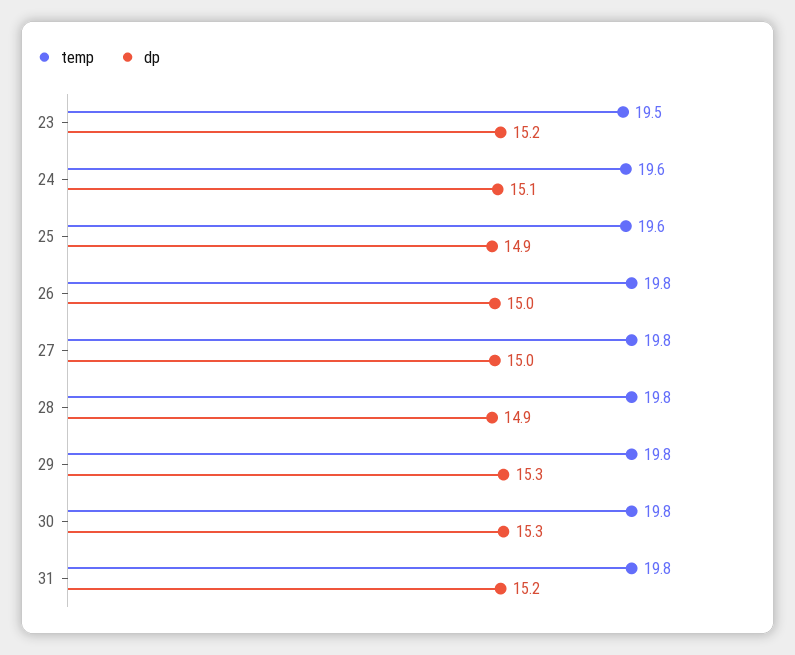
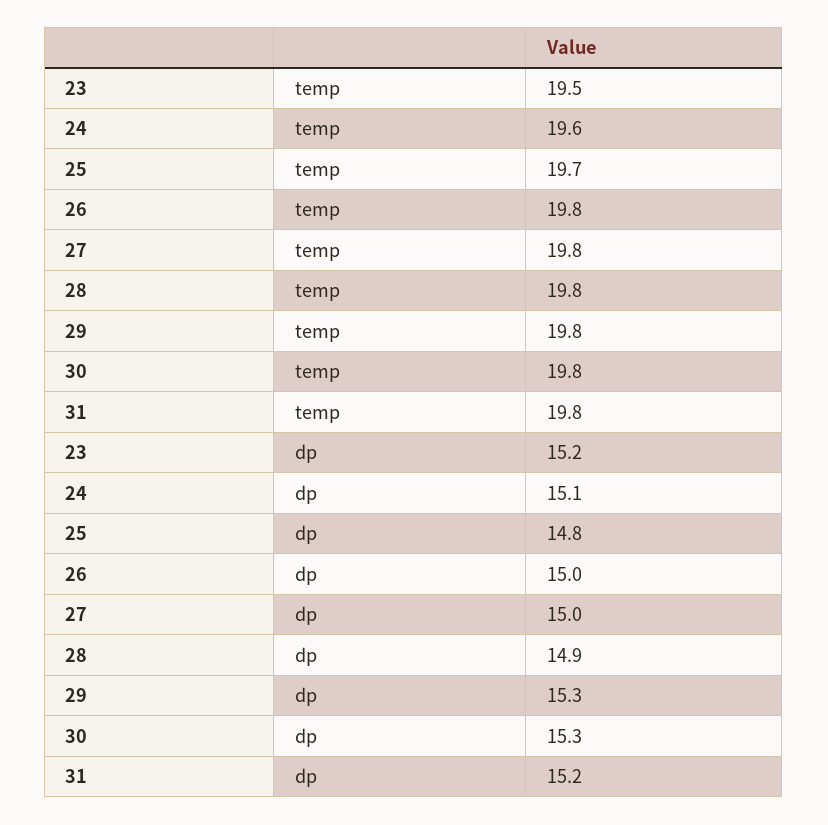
  {
    "temp": {
      "23": 19.5,
      "24": 19.6,
-     "25": 19.6,
+     "25": 19.7,
      "26": 19.8,
      "27": 19.8,
      "28": 19.8,
      "29": 19.8,
      "30": 19.8,
      "31": 19.8
    },
    "dp": {
      "23": 15.2,
      "24": 15.1,
-     "25": 14.9,
+     "25": 14.8,
      "26": 15,
      "27": 15,
      "28": 14.9,
      "29": 15.3,
      "30": 15.3,
      "31": 15.2
    }
  }

